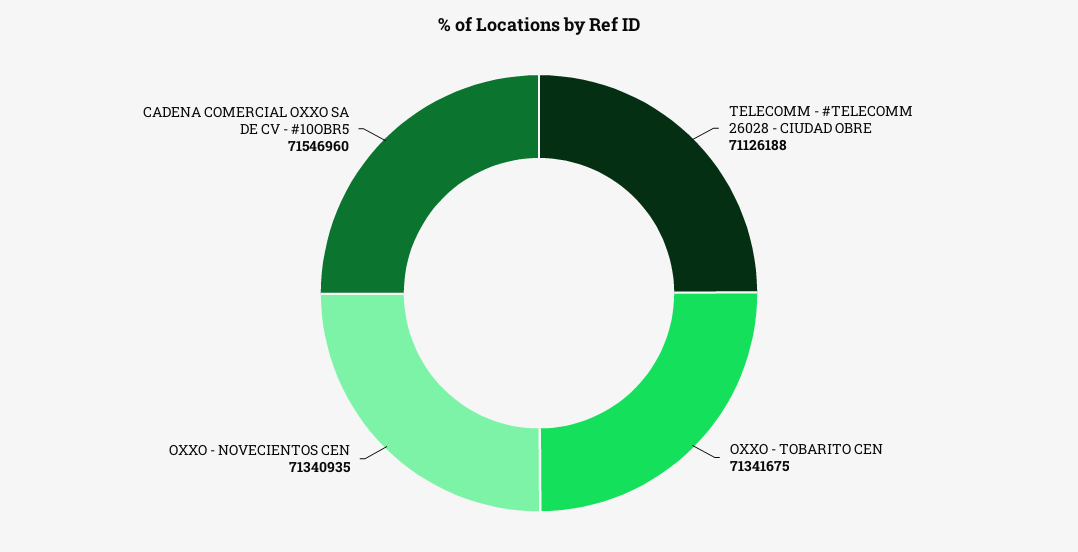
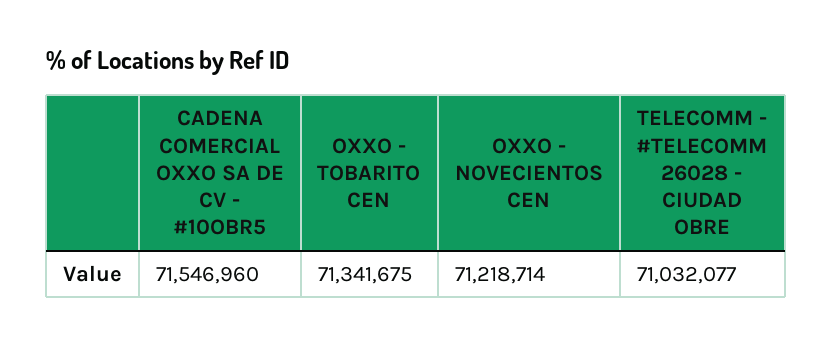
  {
-   "TELECOMM - #TELECOMM 26028 - CIUDAD OBRE": 71126188,
+   "TELECOMM - #TELECOMM 26028 - CIUDAD OBRE": 71032077,
    "OXXO - TOBARITO CEN": 71341675,
-   "OXXO - NOVECIENTOS CEN": 71340935,
+   "OXXO - NOVECIENTOS CEN": 71218714,
    "CADENA COMERCIAL OXXO SA DE CV - #10OBR5": 71546960
  }

